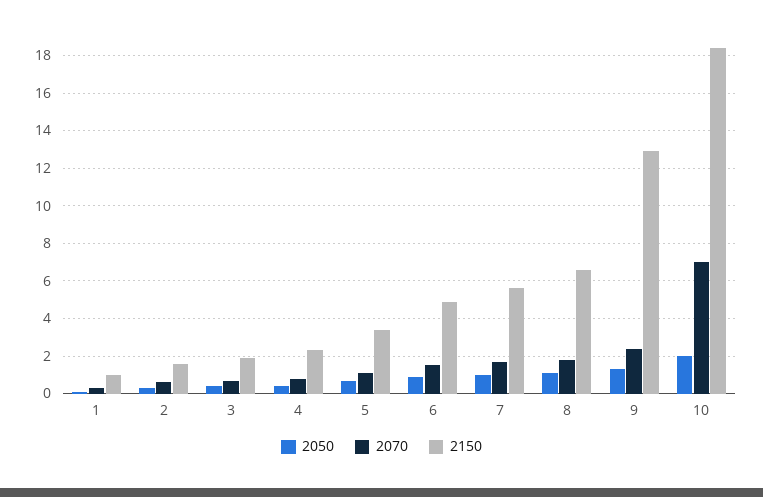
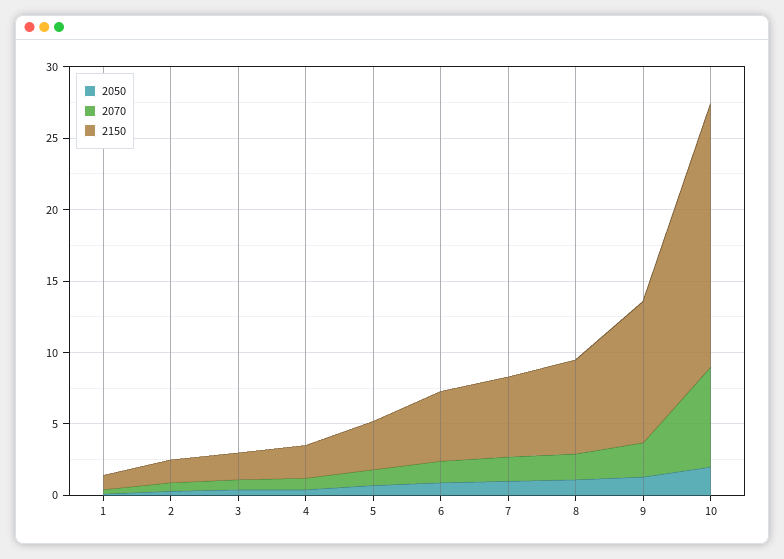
  {
    "2050": {
      "1": 0,
      "2": 0.5,
      "3": 0.5,
      "4": 0.5,
      "5": 0.5,
      "6": 1,
      "7": 1,
      "8": 1,
      "9": 1.5,
      "10": 2
    },
    "2070": {
      "1": 0.5,
      "2": 0.5,
      "3": 0.5,
      "4": 1,
      "5": 1,
      "6": 1.5,
      "7": 1.5,
      "8": 2,
      "9": 2.5,
      "10": 7
    },
    "2150": {
      "1": 1,
      "2": 1.5,
      "3": 2,
      "4": 2.5,
      "5": 3.5,
      "6": 5,
      "7": 5.5,
      "8": 6.5,
-     "9": 13,
+     "9": 10,
      "10": 18.5
    }
  }

